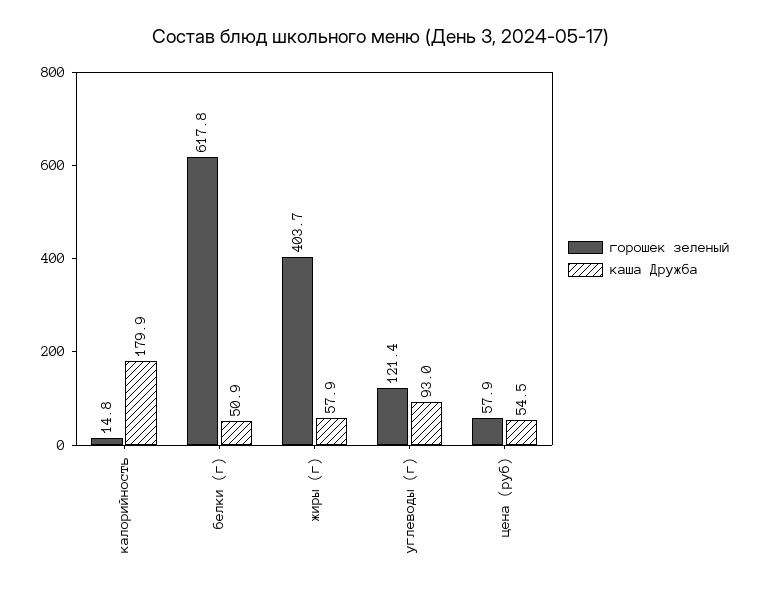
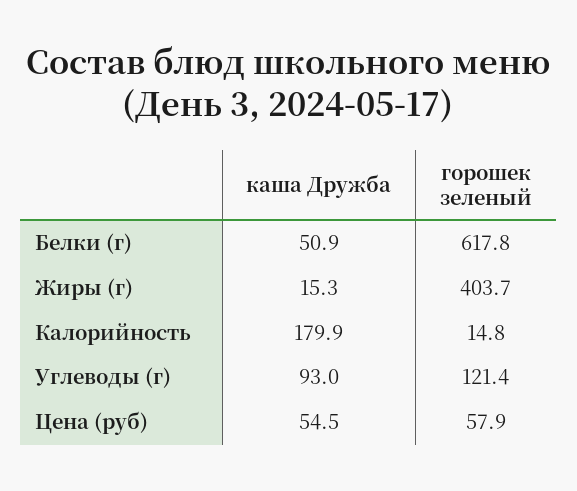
  {
    "горошек зеленый": {
      "калорийность": 14.8,
      "белки (г)": 617.8,
      "жиры (г)": 403.7,
      "углеводы (г)": 121.4,
      "цена (руб)": 57.9
    },
    "каша Дружба": {
      "калорийность": 179.9,
      "белки (г)": 50.9,
-     "жиры (г)": 57.9,
+     "жиры (г)": 15.3,
      "углеводы (г)": 93,
      "цена (руб)": 54.5
    }
  }

